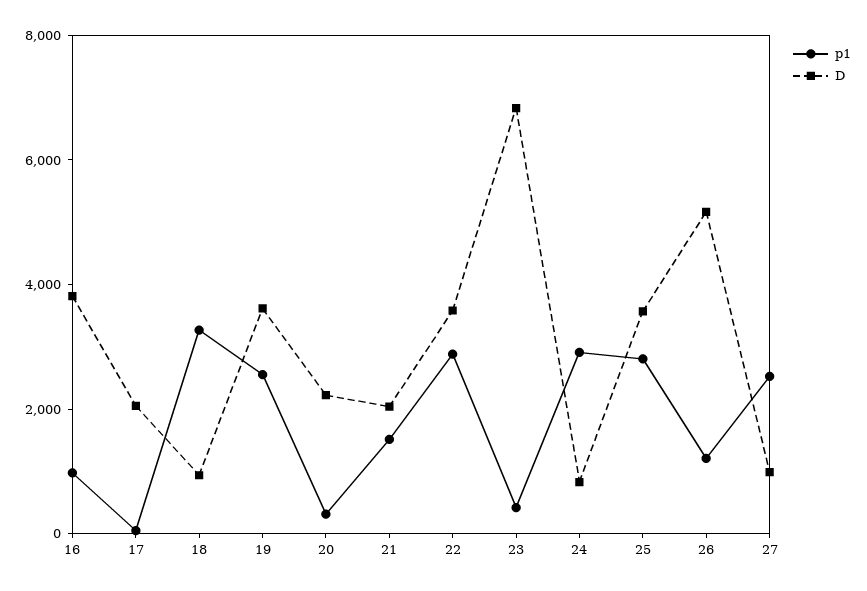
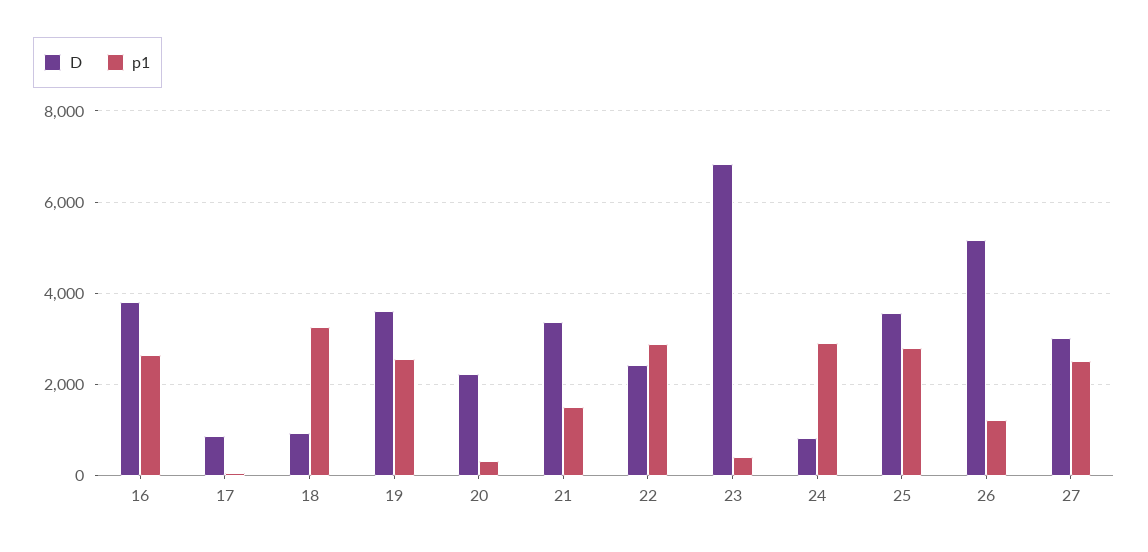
  {
    "p1": {
-     "16": 1000,
+     "16": 2600,
      "17": 0,
      "18": 3200,
      "19": 2600,
      "20": 400,
      "21": 1600,
      "22": 2800,
      "23": 400,
      "24": 3000,
      "25": 2800,
      "26": 1200,
      "27": 2600
    },
    "D": {
      "16": 3800,
-     "17": 2000,
+     "17": 800,
      "18": 1000,
      "19": 3600,
      "20": 2200,
-     "21": 2000,
+     "21": 3400,
-     "22": 3500,
+     "22": 2400,
      "23": 6800,
      "24": 800,
      "25": 3600,
      "26": 5200,
-     "27": 1000
+     "27": 3000
    }
  }

